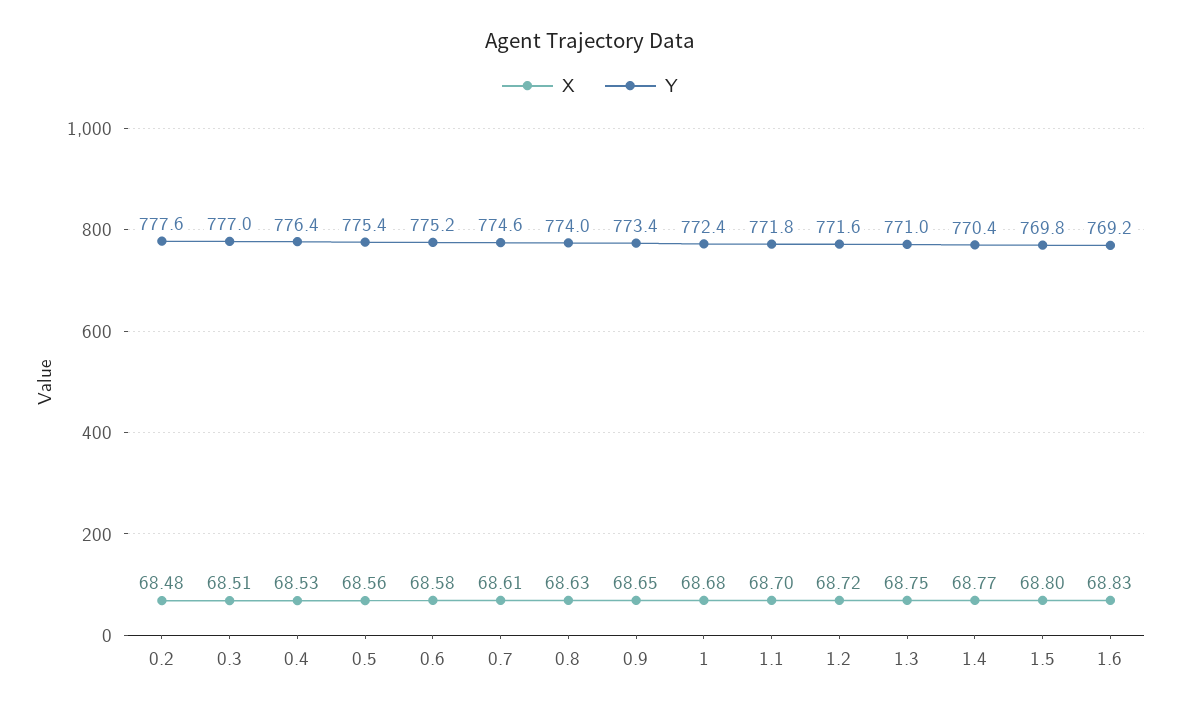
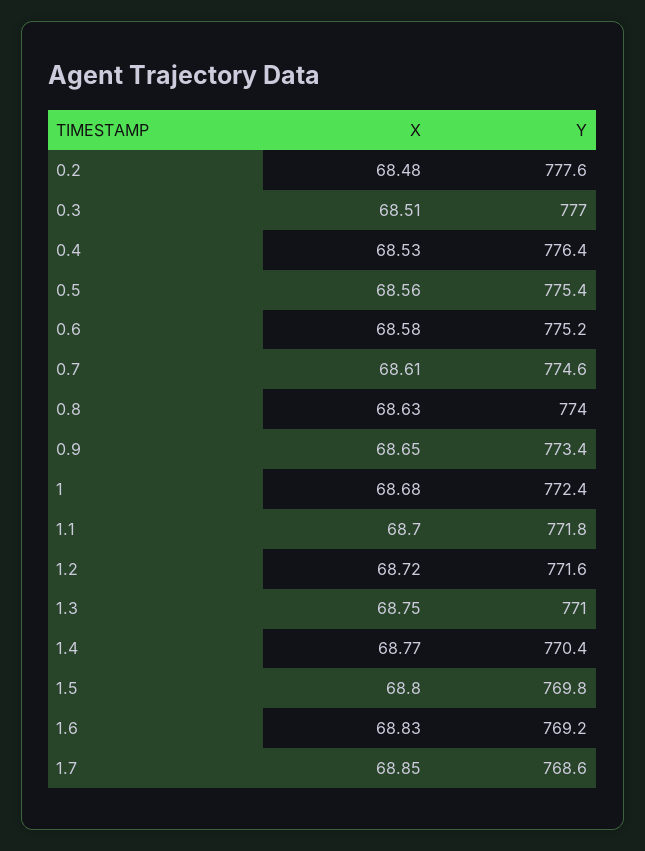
  {
    "X": {
      "0.2": 68.48,
      "0.3": 68.51,
      "0.4": 68.53,
      "0.5": 68.56,
      "0.6": 68.58,
      "0.7": 68.61,
      "0.8": 68.63,
      "0.9": 68.65,
      "1": 68.68,
      "1.1": 68.7,
      "1.2": 68.72,
      "1.3": 68.75,
      "1.4": 68.77,
      "1.5": 68.8,
-     "1.6": 68.83
+     "1.6": 68.83,
+     "1.7": 68.85
    },
    "Y": {
      "0.2": 777.6,
      "0.3": 777,
      "0.4": 776.4,
      "0.5": 775.4,
      "0.6": 775.2,
      "0.7": 774.6,
      "0.8": 774,
      "0.9": 773.4,
      "1": 772.4,
      "1.1": 771.8,
      "1.2": 771.6,
      "1.3": 771,
      "1.4": 770.4,
      "1.5": 769.8,
-     "1.6": 769.2
+     "1.6": 769.2,
+     "1.7": 768.6
    }
  }

